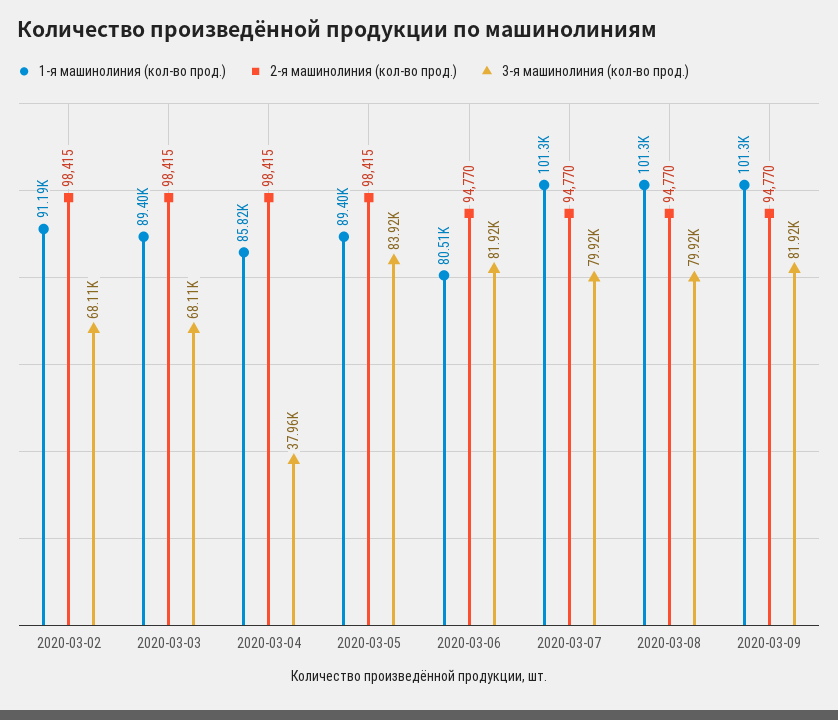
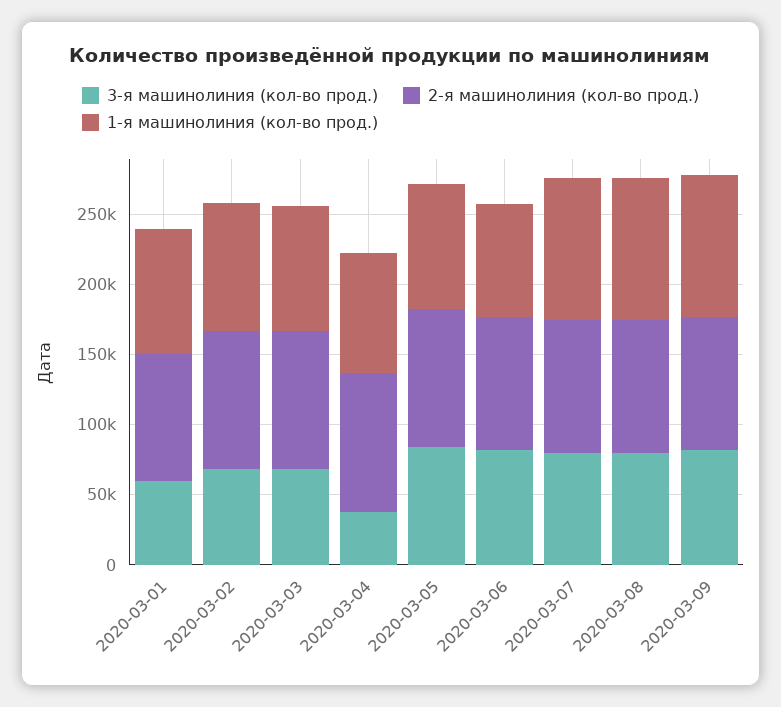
  {
    "1-я машинолиния (кол-во прод.)": {
      "2020-03-02": 91190,
      "2020-03-03": 89400,
      "2020-03-04": 85820,
      "2020-03-05": 89400,
      "2020-03-06": 80510,
      "2020-03-07": 101300,
      "2020-03-08": 101300,
-     "2020-03-09": 101300
+     "2020-03-09": 101300,
+     "2020-03-01": 90000
    },
    "2-я машинолиния (кол-во прод.)": {
      "2020-03-02": 98415,
      "2020-03-03": 98415,
      "2020-03-04": 98415,
      "2020-03-05": 98415,
      "2020-03-06": 94770,
      "2020-03-07": 94770,
      "2020-03-08": 94770,
-     "2020-03-09": 94770
+     "2020-03-09": 94770,
+     "2020-03-01": 90000
    },
    "3-я машинолиния (кол-во прод.)": {
      "2020-03-02": 68110,
      "2020-03-03": 68110,
      "2020-03-04": 37960,
      "2020-03-05": 83920,
      "2020-03-06": 81920,
      "2020-03-07": 79920,
      "2020-03-08": 79920,
-     "2020-03-09": 81920
+     "2020-03-09": 81920,
+     "2020-03-01": 60000
    }
  }

